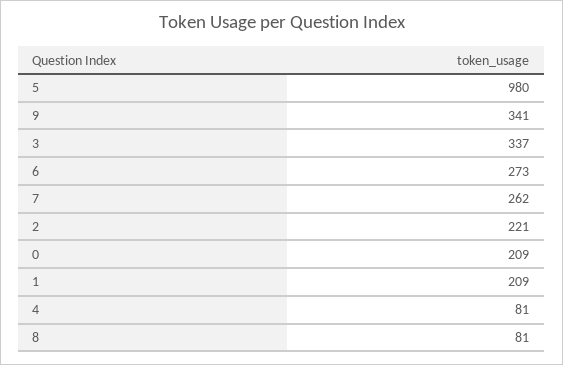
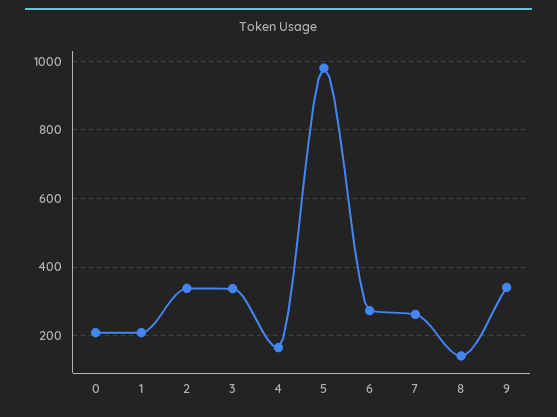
  {
    "5": 980,
    "9": 341,
    "3": 337,
    "6": 273,
    "7": 262,
-   "2": 221,
+   "2": 340,
    "0": 209,
    "1": 209,
-   "4": 81,
+   "4": 160,
-   "8": 81
+   "8": 140
  }

